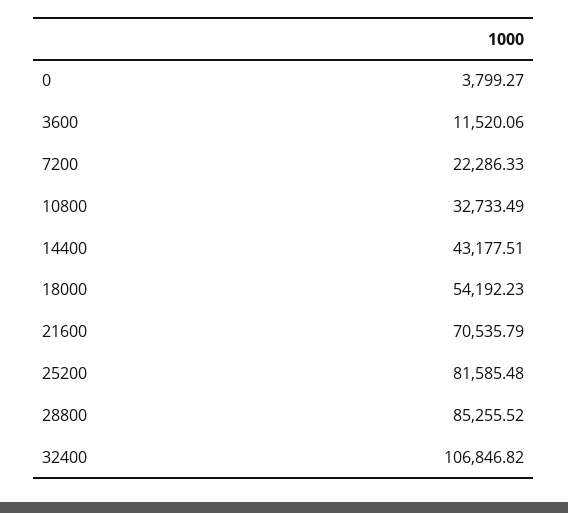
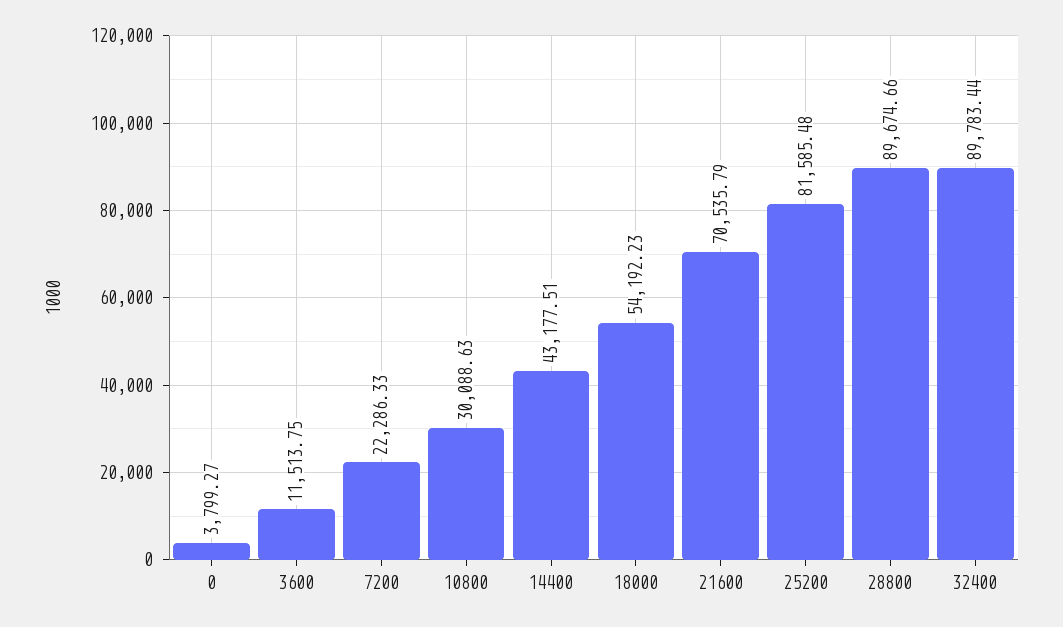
  {
    "0": 3799.27,
-   "3600": 11520.06,
+   "3600": 11513.75,
    "7200": 22286.33,
-   "10800": 32733.49,
+   "10800": 30088.63,
    "14400": 43177.51,
    "18000": 54192.23,
    "21600": 70535.79,
    "25200": 81585.48,
-   "28800": 85255.52,
+   "28800": 89674.66,
-   "32400": 106846.82
+   "32400": 89783.44
  }

